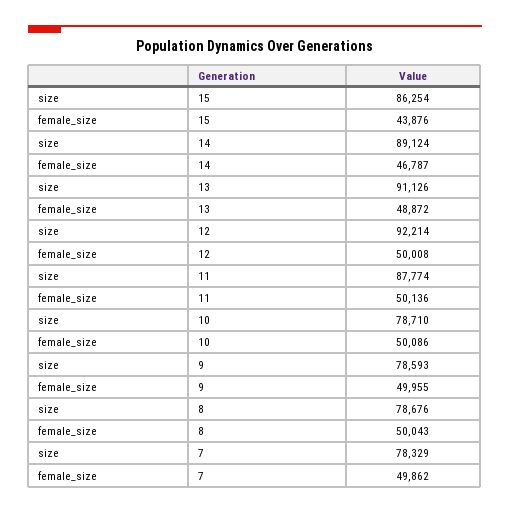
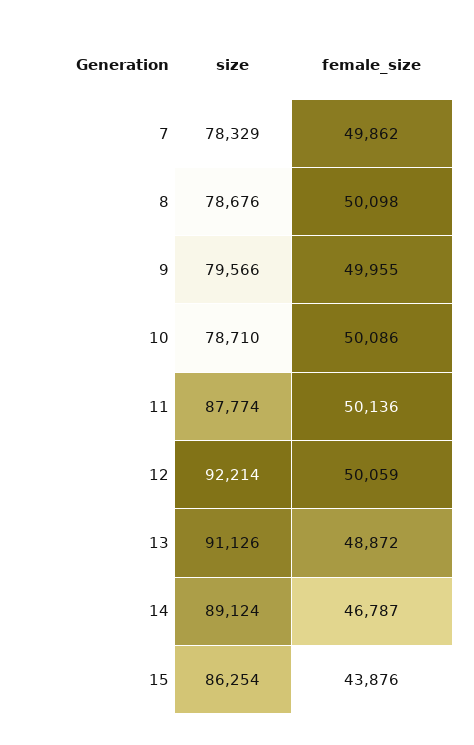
  {
    "size": {
      "15": 86254,
      "14": 89124,
      "13": 91126,
      "12": 92214,
      "11": 87774,
      "10": 78710,
-     "9": 78593,
+     "9": 79566,
      "8": 78676,
      "7": 78329
    },
    "female_size": {
      "15": 43876,
      "14": 46787,
      "13": 48872,
-     "12": 50008,
+     "12": 50059,
      "11": 50136,
      "10": 50086,
      "9": 49955,
-     "8": 50043,
+     "8": 50098,
      "7": 49862
    }
  }

